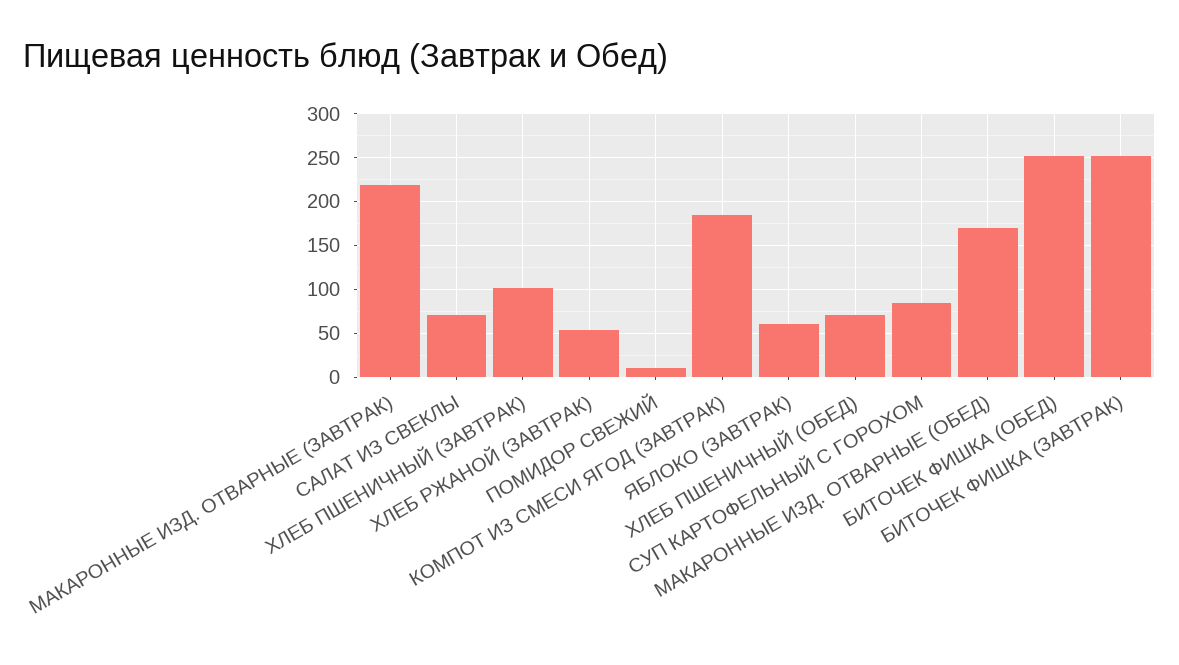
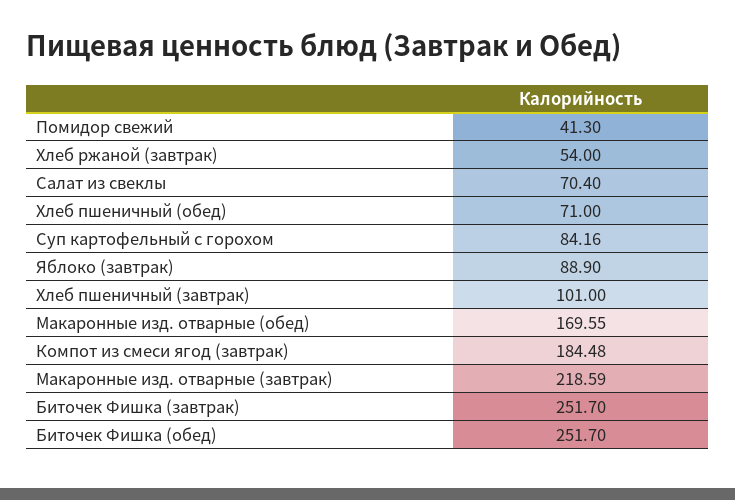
  {
    "МАКАРОННЫЕ ИЗД. ОТВАРНЫЕ (ЗАВТРАК)": 218.59,
    "САЛАТ ИЗ СВЕКЛЫ": 70.4,
    "ХЛЕБ ПШЕНИЧНЫЙ (ЗАВТРАК)": 101,
    "ХЛЕБ РЖАНОЙ (ЗАВТРАК)": 54,
-   "ПОМИДОР СВЕЖИЙ": 10,
+   "ПОМИДОР СВЕЖИЙ": 41.3,
    "КОМПОТ ИЗ СМЕСИ ЯГОД (ЗАВТРАК)": 184.48,
-   "ЯБЛОКО (ЗАВТРАК)": 60,
+   "ЯБЛОКО (ЗАВТРАК)": 88.9,
    "ХЛЕБ ПШЕНИЧНЫЙ (ОБЕД)": 71,
    "СУП КАРТОФЕЛЬНЫЙ С ГОРОХОМ": 84.16,
    "МАКАРОННЫЕ ИЗД. ОТВАРНЫЕ (ОБЕД)": 169.55,
    "БИТОЧЕК ФИШКА (ОБЕД)": 251.7,
    "БИТОЧЕК ФИШКА (ЗАВТРАК)": 251.7
  }

